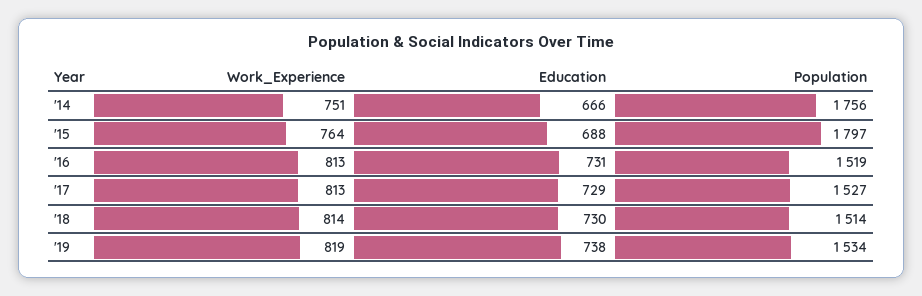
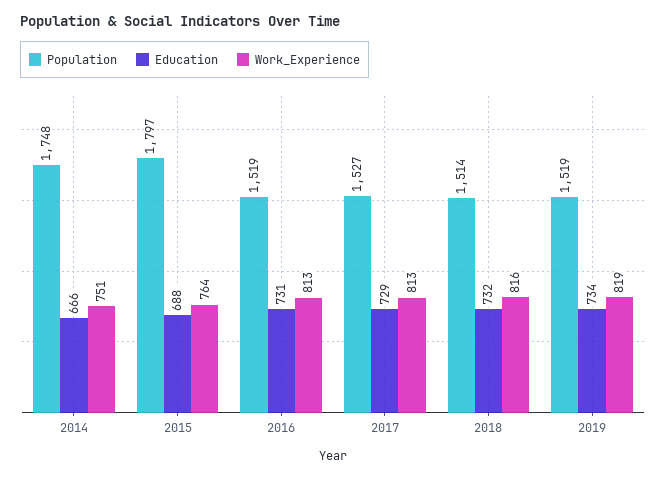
  {
    "Work_Experience": {
      "'14": 751,
      "'15": 764,
      "'16": 813,
      "'17": 813,
-     "'18": 814,
+     "'18": 816,
      "'19": 819
    },
    "Education": {
      "'14": 666,
      "'15": 688,
      "'16": 731,
      "'17": 729,
-     "'18": 730,
+     "'18": 732,
-     "'19": 738
+     "'19": 734
    },
    "Population": {
-     "'14": 1756,
+     "'14": 1748,
      "'15": 1797,
      "'16": 1519,
      "'17": 1527,
      "'18": 1514,
-     "'19": 1534
+     "'19": 1519
    }
  }

